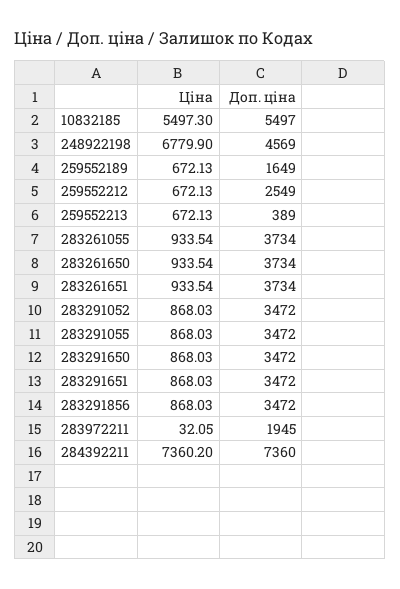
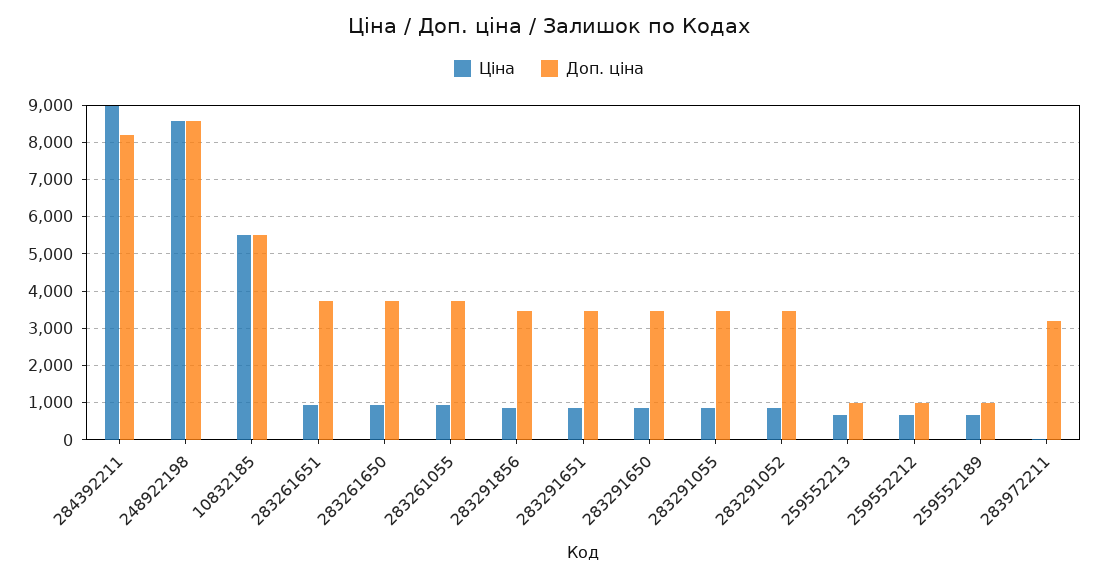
  {
    "Ціна": {
      "10832185": 5497.3,
-     "248922198": 6779.9,
+     "248922198": 8600,
      "259552189": 672.13,
      "259552212": 672.13,
      "259552213": 672.13,
      "283261055": 933.54,
      "283261650": 933.54,
      "283261651": 933.54,
      "283291052": 868.03,
      "283291055": 868.03,
      "283291650": 868.03,
      "283291651": 868.03,
      "283291856": 868.03,
      "283972211": 32.05,
-     "284392211": 7360.2
+     "284392211": 9000
    },
    "Доп. ціна": {
      "10832185": 5497,
-     "248922198": 4569,
+     "248922198": 8600,
-     "259552189": 1649,
+     "259552189": 1000,
-     "259552212": 2549,
+     "259552212": 1000,
-     "259552213": 389,
+     "259552213": 1000,
      "283261055": 3734,
      "283261650": 3734,
      "283261651": 3734,
      "283291052": 3472,
      "283291055": 3472,
      "283291650": 3472,
      "283291651": 3472,
      "283291856": 3472,
-     "283972211": 1945,
+     "283972211": 3200,
-     "284392211": 7360
+     "284392211": 8200
    }
  }

